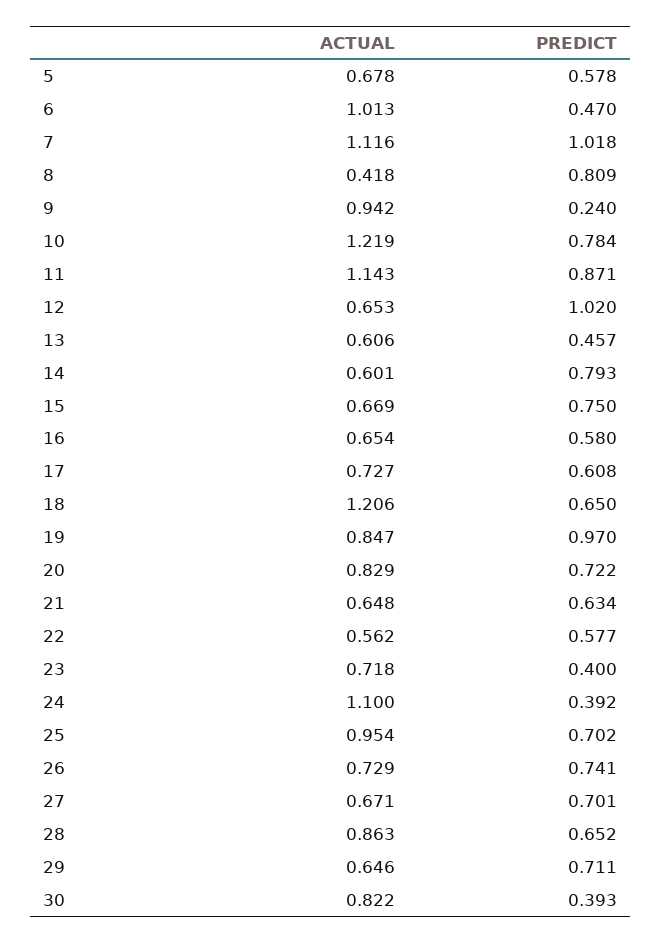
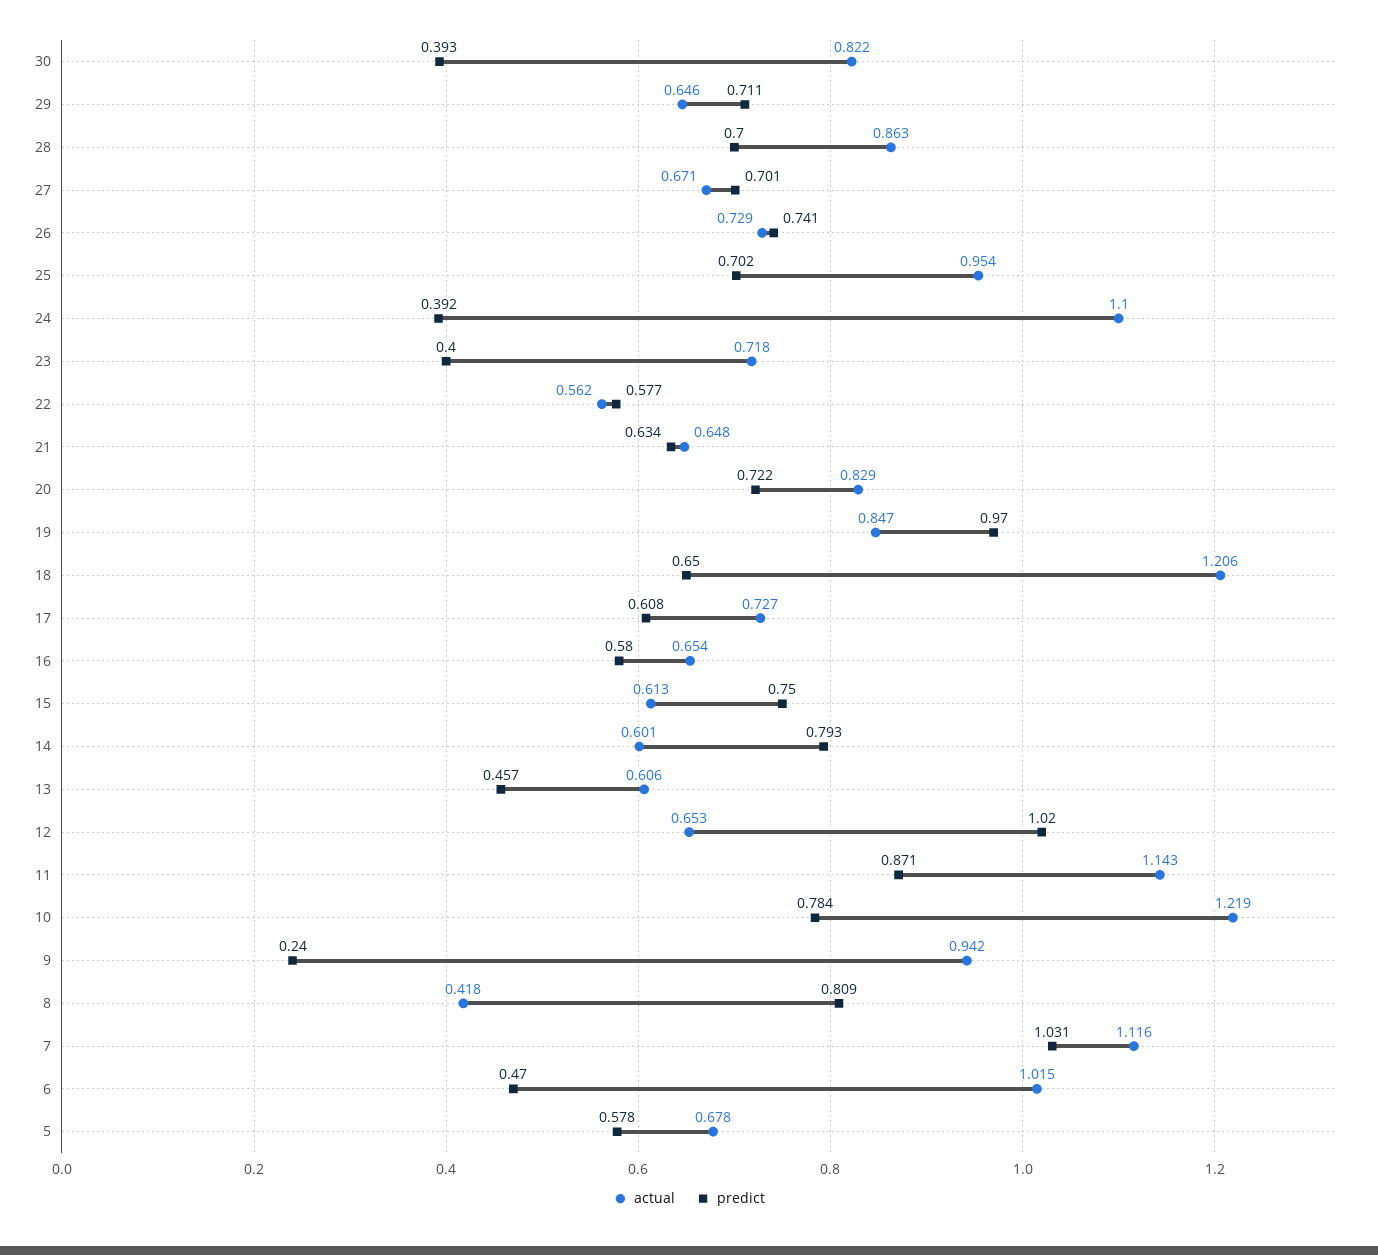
  {
    "ACTUAL": {
      "5": 0.678,
-     "6": 1.013,
+     "6": 1.015,
      "7": 1.116,
      "8": 0.418,
      "9": 0.942,
      "10": 1.219,
      "11": 1.143,
      "12": 0.653,
      "13": 0.606,
      "14": 0.601,
-     "15": 0.669,
+     "15": 0.613,
      "16": 0.654,
      "17": 0.727,
      "18": 1.206,
      "19": 0.847,
      "20": 0.829,
      "21": 0.648,
      "22": 0.562,
      "23": 0.718,
      "24": 1.1,
      "25": 0.954,
      "26": 0.729,
      "27": 0.671,
      "28": 0.863,
      "29": 0.646,
      "30": 0.822
    },
    "PREDICT": {
      "5": 0.578,
      "6": 0.47,
-     "7": 1.018,
+     "7": 1.031,
      "8": 0.809,
      "9": 0.24,
      "10": 0.784,
      "11": 0.871,
      "12": 1.02,
      "13": 0.457,
      "14": 0.793,
      "15": 0.75,
      "16": 0.58,
      "17": 0.608,
      "18": 0.65,
      "19": 0.97,
      "20": 0.722,
      "21": 0.634,
      "22": 0.577,
      "23": 0.4,
      "24": 0.392,
      "25": 0.702,
      "26": 0.741,
      "27": 0.701,
-     "28": 0.652,
+     "28": 0.7,
      "29": 0.711,
      "30": 0.393
    }
  }

